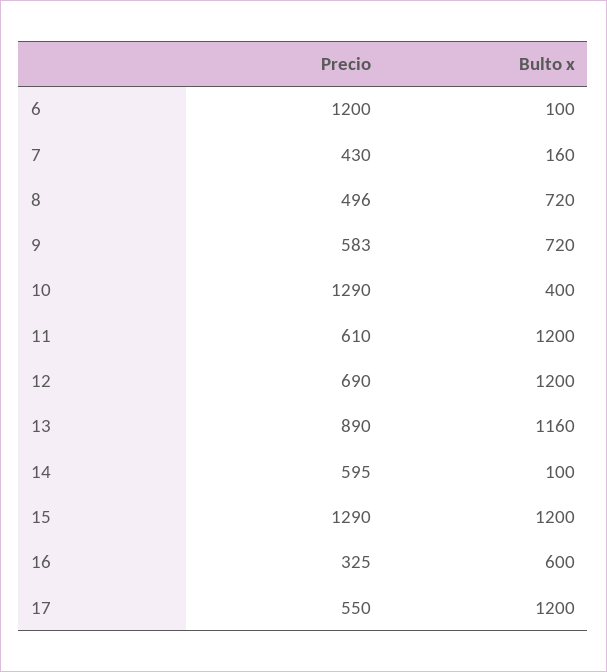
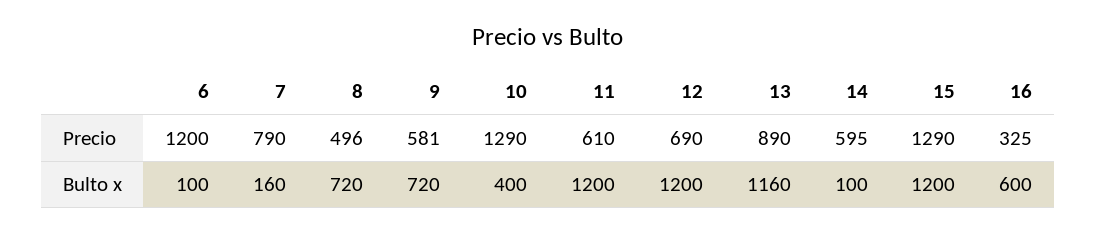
  {
    "Precio": {
      "6": 1200,
-     "7": 430,
+     "7": 790,
      "8": 496,
-     "9": 583,
+     "9": 581,
      "10": 1290,
      "11": 610,
      "12": 690,
      "13": 890,
      "14": 595,
      "15": 1290,
-     "16": 325,
+     "16": 325
-     "17": 550
    },
    "Bulto x": {
      "6": 100,
      "7": 160,
      "8": 720,
      "9": 720,
      "10": 400,
      "11": 1200,
      "12": 1200,
      "13": 1160,
      "14": 100,
      "15": 1200,
-     "16": 600,
+     "16": 600
-     "17": 1200
    }
  }

